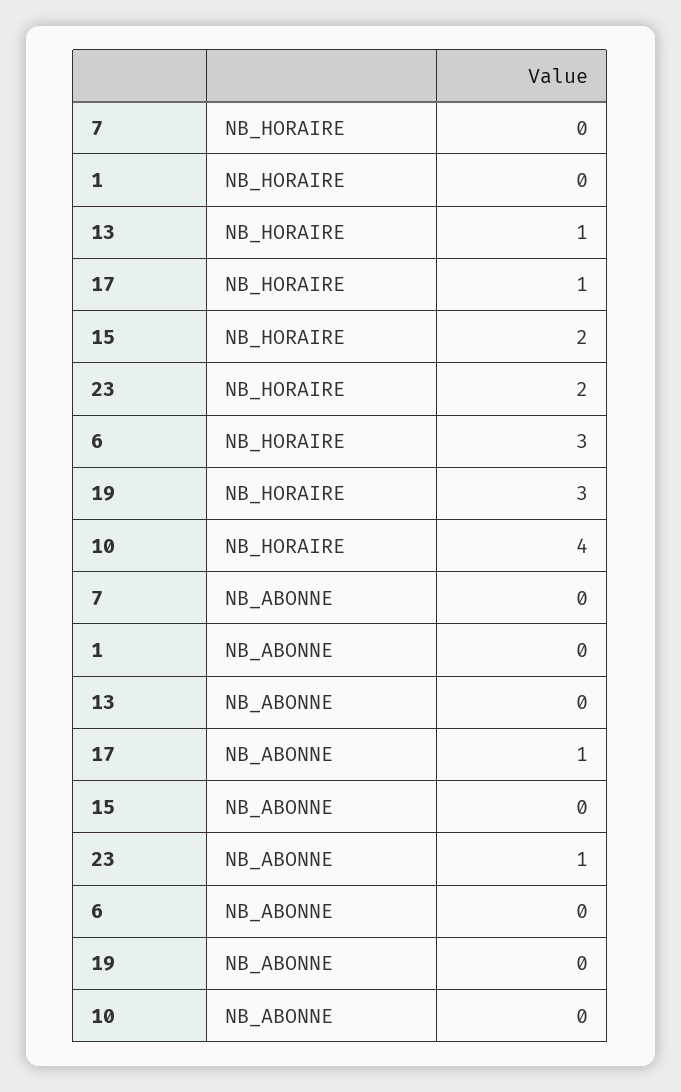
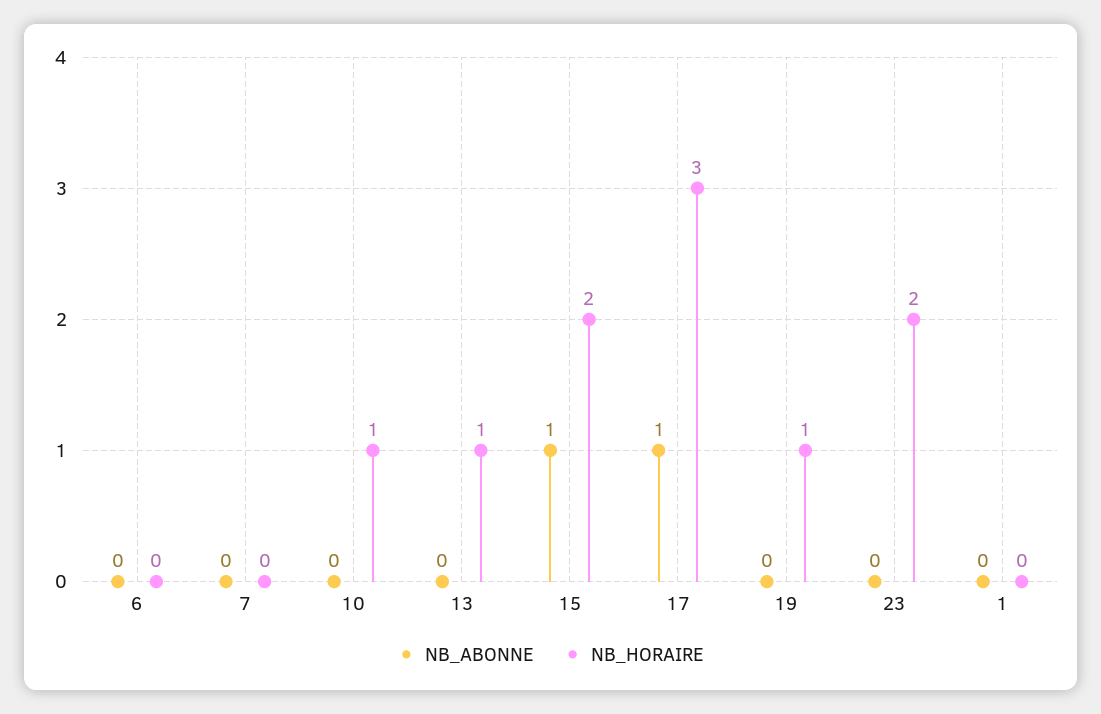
  {
    "NB_HORAIRE": {
      "7": 0,
      "1": 0,
      "13": 1,
-     "17": 1,
+     "17": 3,
      "15": 2,
      "23": 2,
-     "6": 3,
+     "6": 0,
-     "19": 3,
+     "19": 1,
-     "10": 4
+     "10": 1
    },
    "NB_ABONNE": {
      "7": 0,
      "1": 0,
      "13": 0,
      "17": 1,
-     "15": 0,
+     "15": 1,
-     "23": 1,
+     "23": 0,
      "6": 0,
      "19": 0,
      "10": 0
    }
  }

